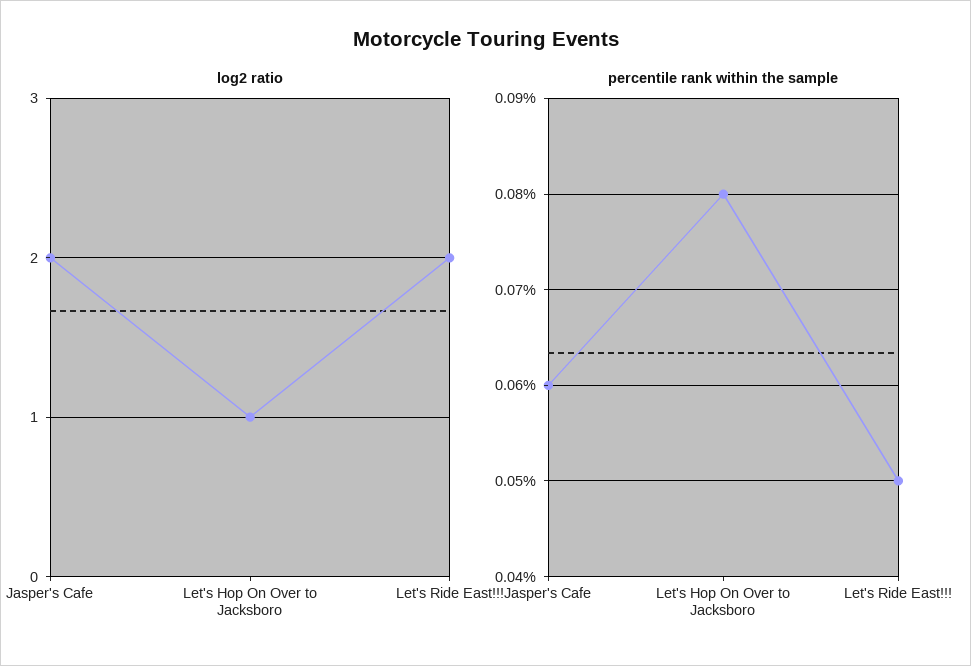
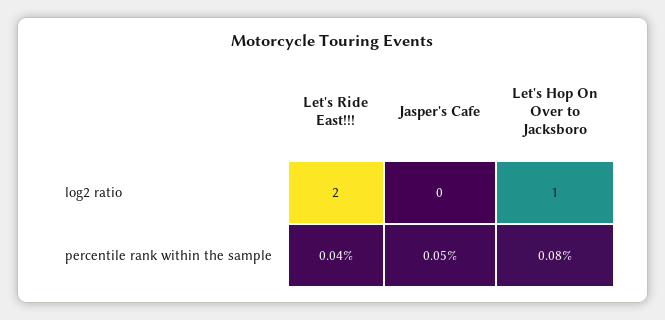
  {
    "log2 ratio": {
-     "Jasper's Cafe": 2,
+     "Jasper's Cafe": 0,
      "Let's Hop On Over to Jacksboro": 1,
      "Let's Ride East!!!": 2
    },
    "percentile rank within the sample": {
-     "Jasper's Cafe": 0.06,
+     "Jasper's Cafe": 0.05,
      "Let's Hop On Over to Jacksboro": 0.08,
-     "Let's Ride East!!!": 0.05
+     "Let's Ride East!!!": 0.04
    }
  }

